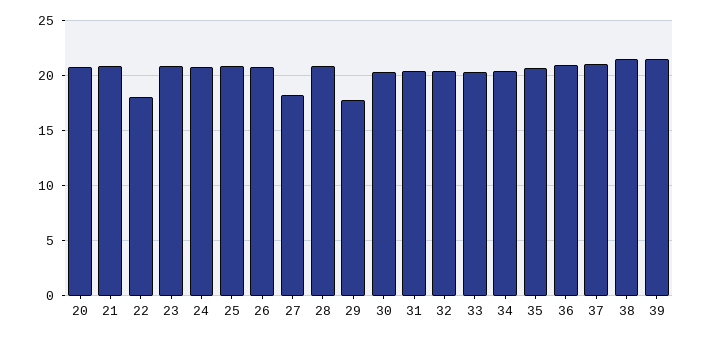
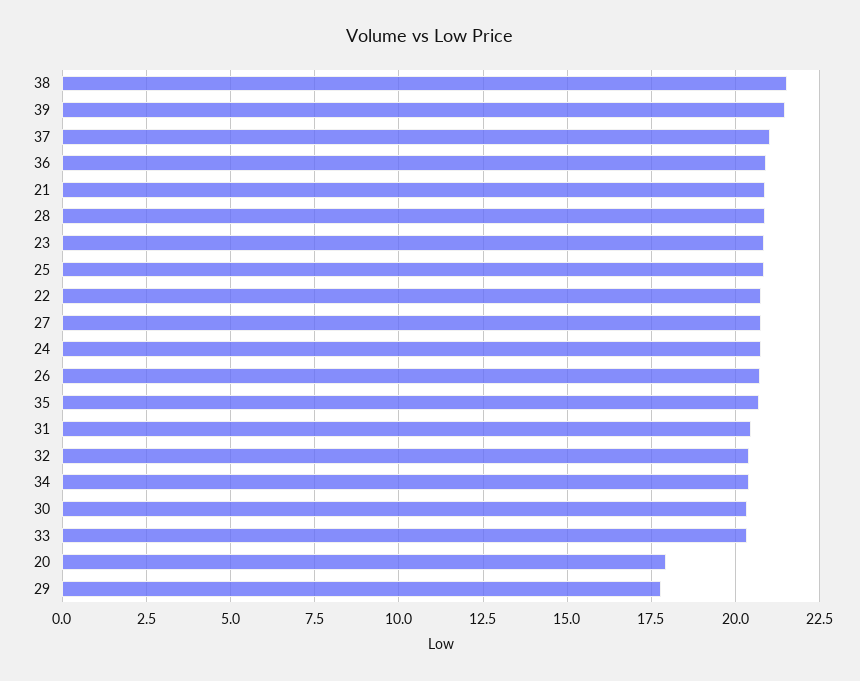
  {
-   "20": 21,
+   "20": 18,
    "21": 21,
-   "22": 18,
+   "22": 20.75,
    "23": 20.75,
    "24": 20.75,
    "25": 20.75,
    "26": 20.75,
-   "27": 18,
+   "27": 20.75,
    "28": 21,
    "29": 17.75,
    "30": 20.25,
    "31": 20.5,
    "32": 20.5,
    "33": 20.25,
    "34": 20.5,
    "35": 20.75,
    "36": 21,
    "37": 21,
    "38": 21.5,
    "39": 21.5
  }

